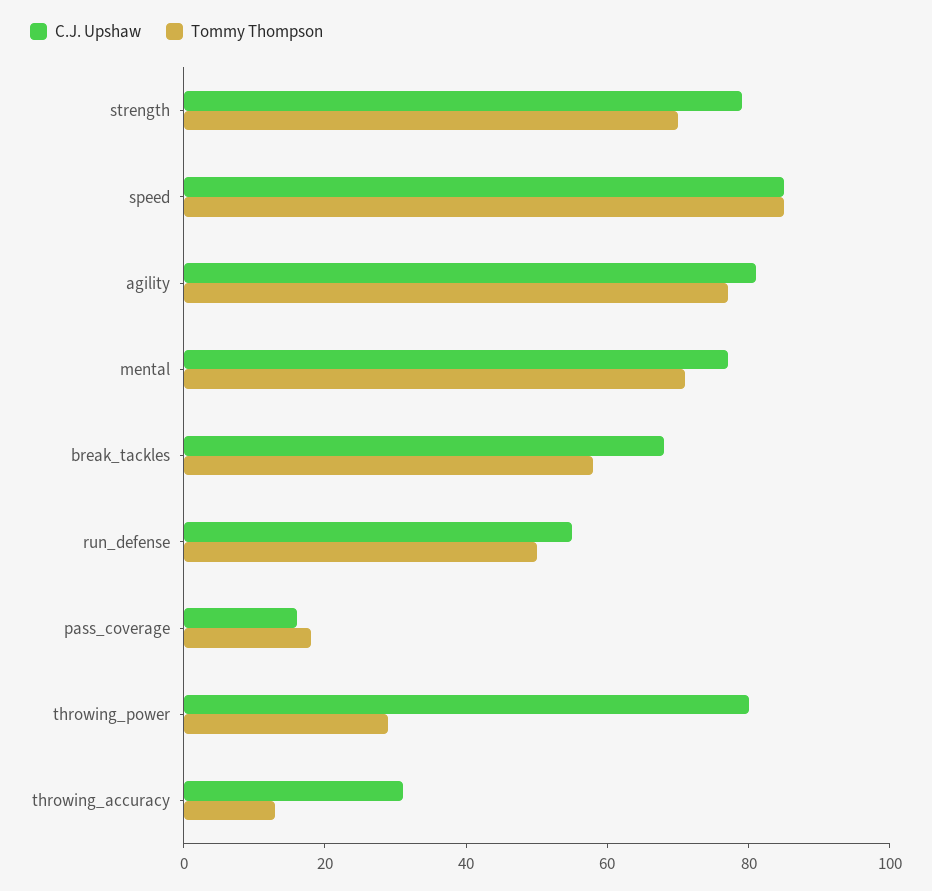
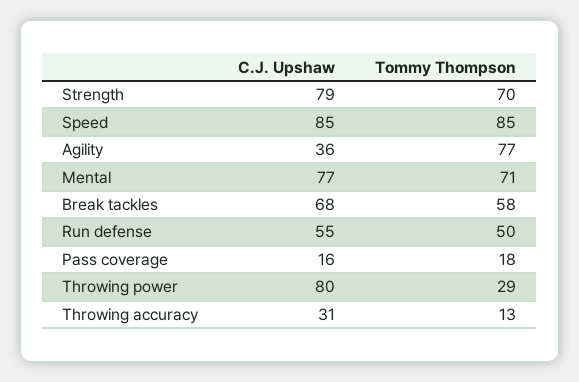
  {
    "C.J. Upshaw": {
      "strength": 79,
      "speed": 85,
-     "agility": 80,
+     "agility": 36,
      "mental": 77,
      "break_tackles": 68,
      "run_defense": 55,
      "pass_coverage": 16,
      "throwing_power": 80,
      "throwing_accuracy": 31
    },
    "Tommy Thompson": {
      "strength": 70,
      "speed": 85,
      "agility": 77,
      "mental": 71,
      "break_tackles": 58,
      "run_defense": 50,
      "pass_coverage": 18,
      "throwing_power": 29,
      "throwing_accuracy": 13
    }
  }

